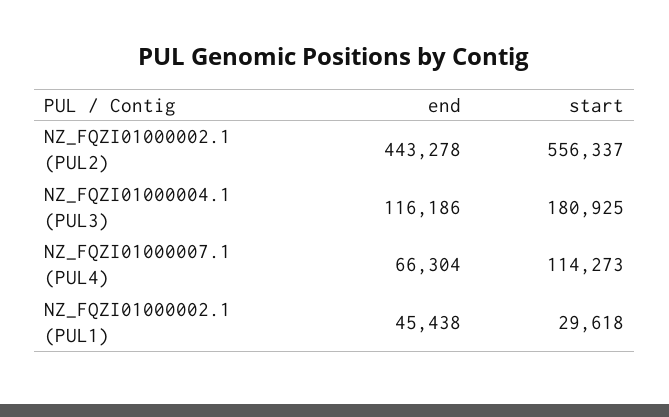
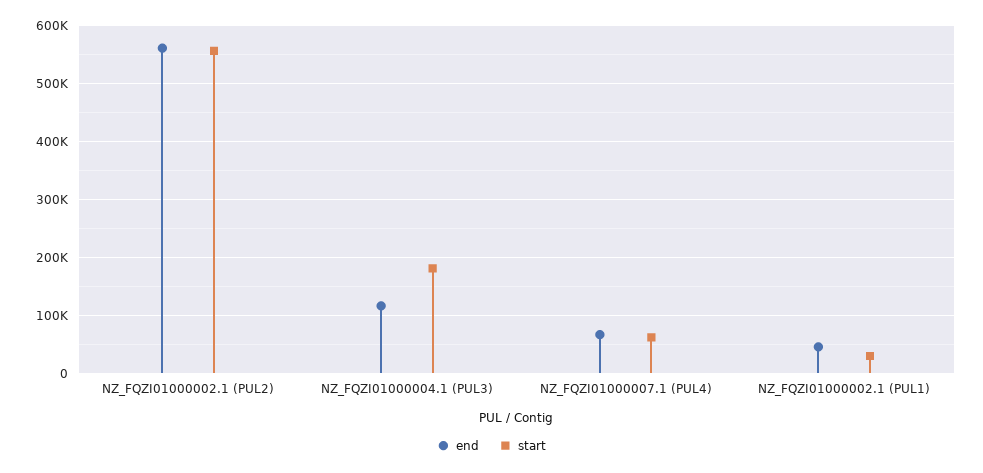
  {
    "end": {
-     "NZ_FQZI01000002.1 (PUL2)": 443278,
+     "NZ_FQZI01000002.1 (PUL2)": 560000,
      "NZ_FQZI01000004.1 (PUL3)": 116186,
      "NZ_FQZI01000007.1 (PUL4)": 66304,
      "NZ_FQZI01000002.1 (PUL1)": 45438
    },
    "start": {
      "NZ_FQZI01000002.1 (PUL2)": 556337,
      "NZ_FQZI01000004.1 (PUL3)": 180925,
-     "NZ_FQZI01000007.1 (PUL4)": 114273,
+     "NZ_FQZI01000007.1 (PUL4)": 60000,
      "NZ_FQZI01000002.1 (PUL1)": 29618
    }
  }

